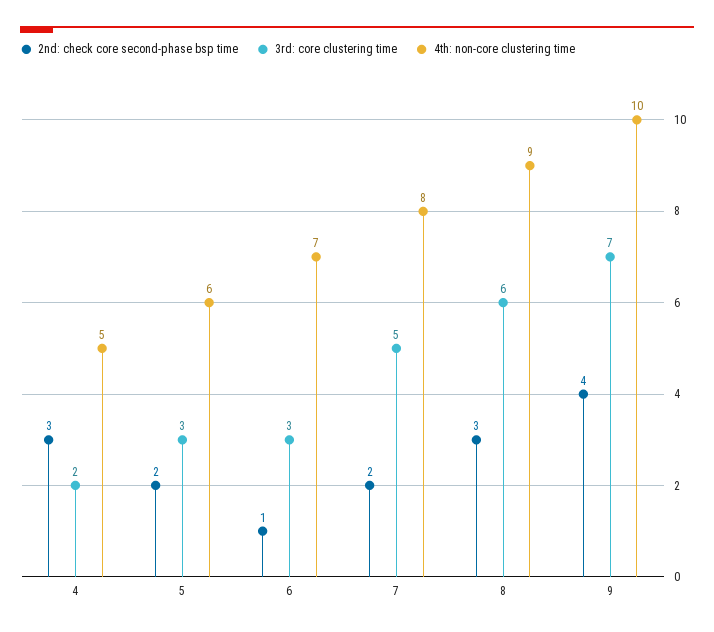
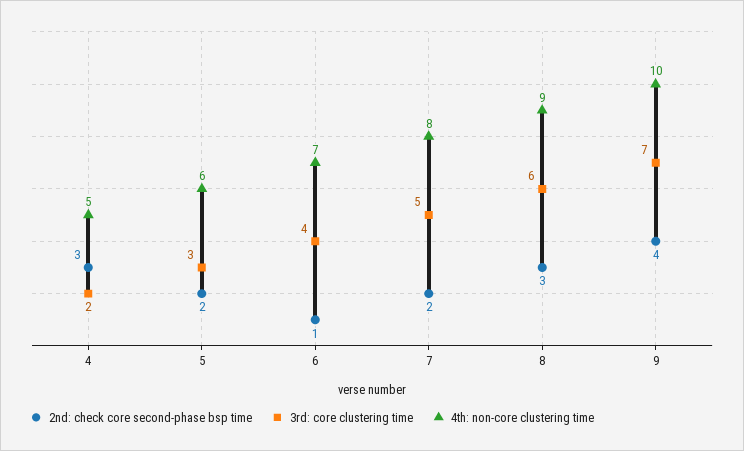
  {
    "2nd: check core second-phase bsp time": {
      "4": 3,
      "5": 2,
      "6": 1,
      "7": 2,
      "8": 3,
      "9": 4
    },
    "3rd: core clustering time": {
      "4": 2,
      "5": 3,
-     "6": 3,
+     "6": 4,
      "7": 5,
      "8": 6,
      "9": 7
    },
    "4th: non-core clustering time": {
      "4": 5,
      "5": 6,
      "6": 7,
      "7": 8,
      "8": 9,
      "9": 10
    }
  }

